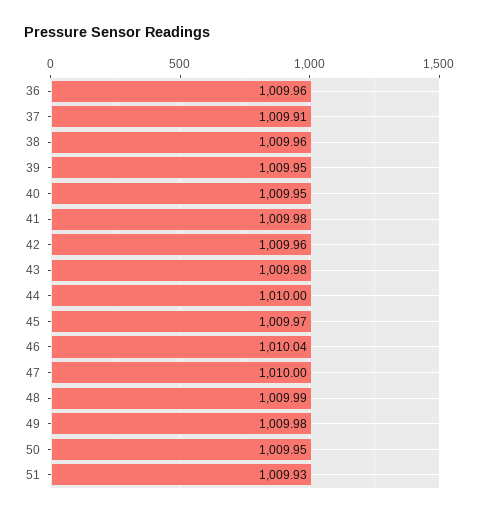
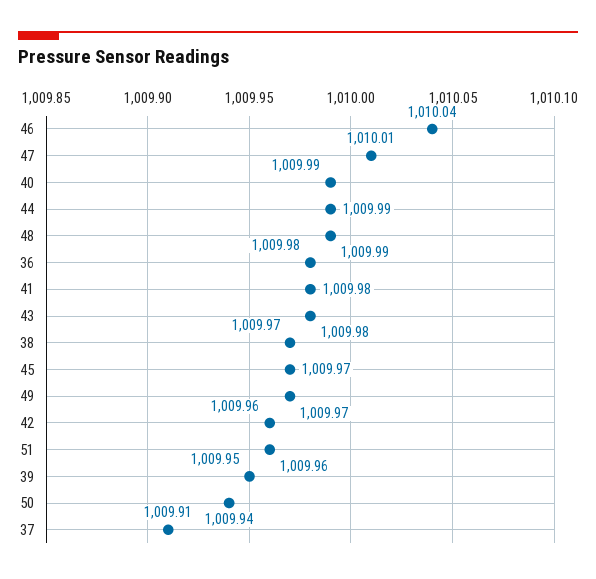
  {
-   "36": 1009.96,
+   "36": 1009.98,
    "37": 1009.91,
-   "38": 1009.96,
+   "38": 1009.97,
    "39": 1009.95,
-   "40": 1009.95,
+   "40": 1009.99,
    "41": 1009.98,
    "42": 1009.96,
    "43": 1009.98,
-   "44": 1010,
+   "44": 1009.99,
    "45": 1009.97,
    "46": 1010.04,
-   "47": 1010,
+   "47": 1010.01,
    "48": 1009.99,
-   "49": 1009.98,
+   "49": 1009.97,
-   "50": 1009.95,
+   "50": 1009.94,
-   "51": 1009.93
+   "51": 1009.96
  }

